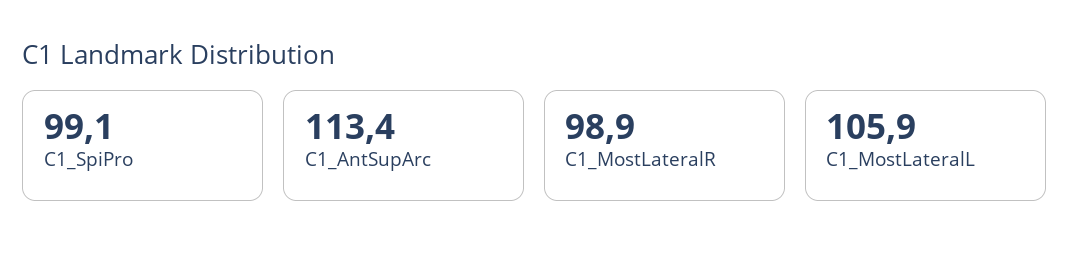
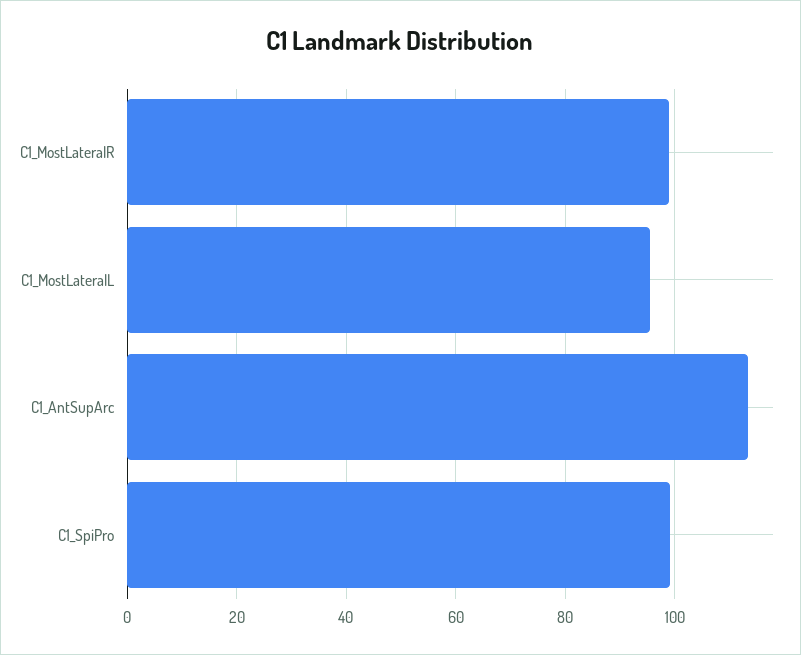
  {
    "C1_SpiPro": 99.1,
    "C1_AntSupArc": 113.4,
    "C1_MostLateralR": 98.9,
-   "C1_MostLateralL": 105.9
+   "C1_MostLateralL": 96
  }

